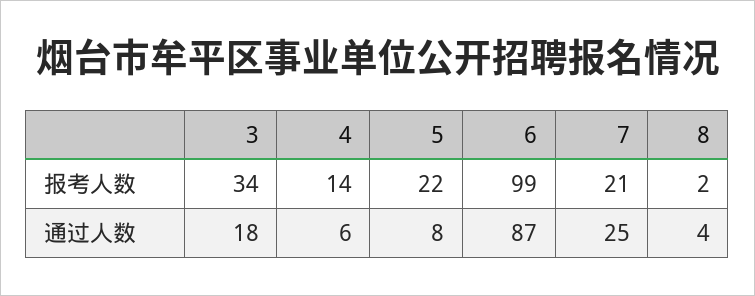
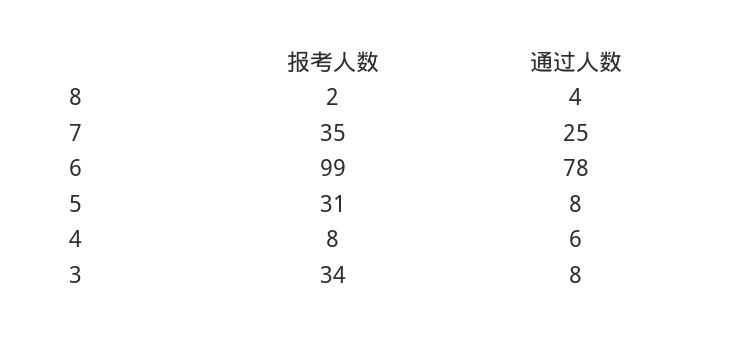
  {
    "3": {
      "报考人数": 34,
-     "通过人数": 18
+     "通过人数": 8
    },
    "4": {
-     "报考人数": 14,
+     "报考人数": 8,
      "通过人数": 6
    },
    "5": {
-     "报考人数": 22,
+     "报考人数": 31,
      "通过人数": 8
    },
    "6": {
      "报考人数": 99,
-     "通过人数": 87
+     "通过人数": 78
    },
    "7": {
-     "报考人数": 21,
+     "报考人数": 35,
      "通过人数": 25
    },
    "8": {
      "报考人数": 2,
      "通过人数": 4
    }
  }

